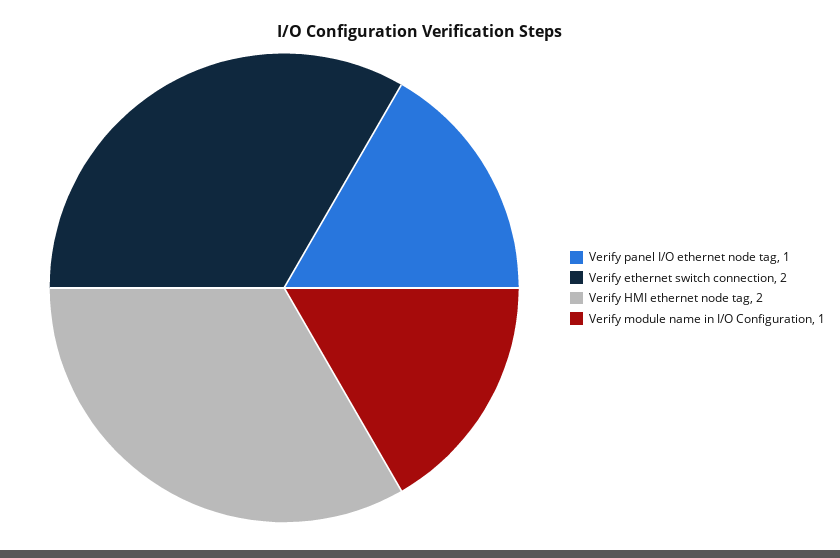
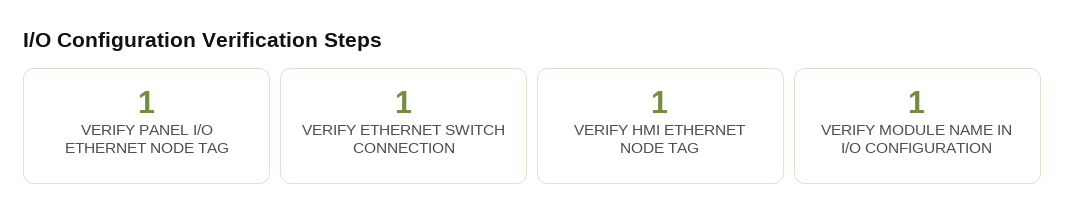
  {
    "Verify panel I/O ethernet node tag": 1,
-   "Verify ethernet switch connection": 2,
+   "Verify ethernet switch connection": 1,
-   "Verify HMI ethernet node tag": 2,
+   "Verify HMI ethernet node tag": 1,
    "Verify module name in I/O Configuration": 1
  }

